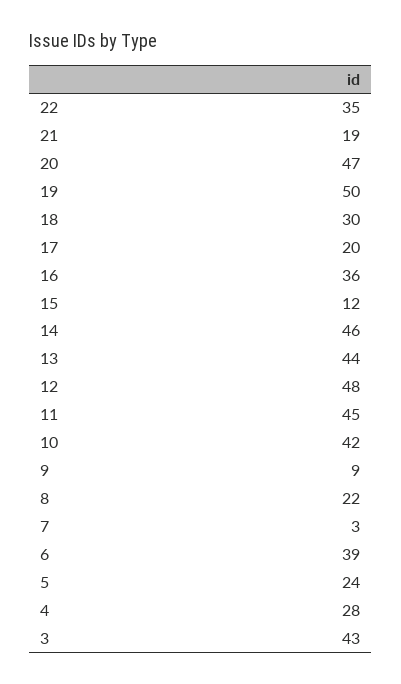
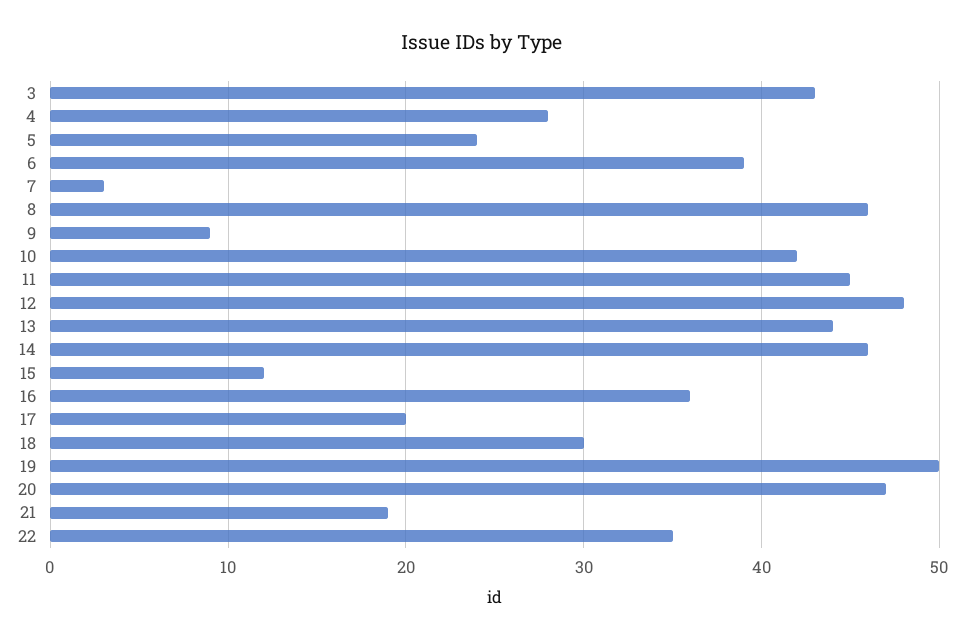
  {
    "22": 35,
    "21": 19,
    "20": 47,
    "19": 50,
    "18": 30,
    "17": 20,
    "16": 36,
    "15": 12,
    "14": 46,
    "13": 44,
    "12": 48,
    "11": 45,
    "10": 42,
    "9": 9,
-   "8": 22,
+   "8": 46,
    "7": 3,
    "6": 39,
    "5": 24,
    "4": 28,
    "3": 43
  }

